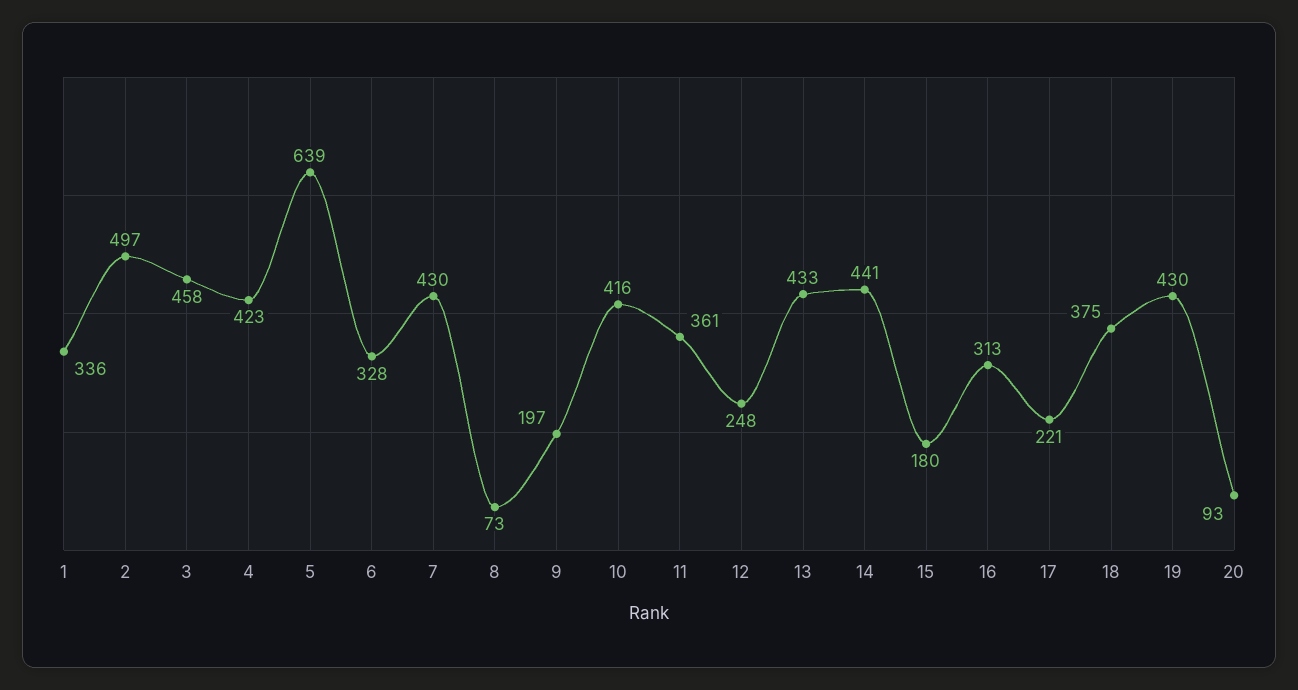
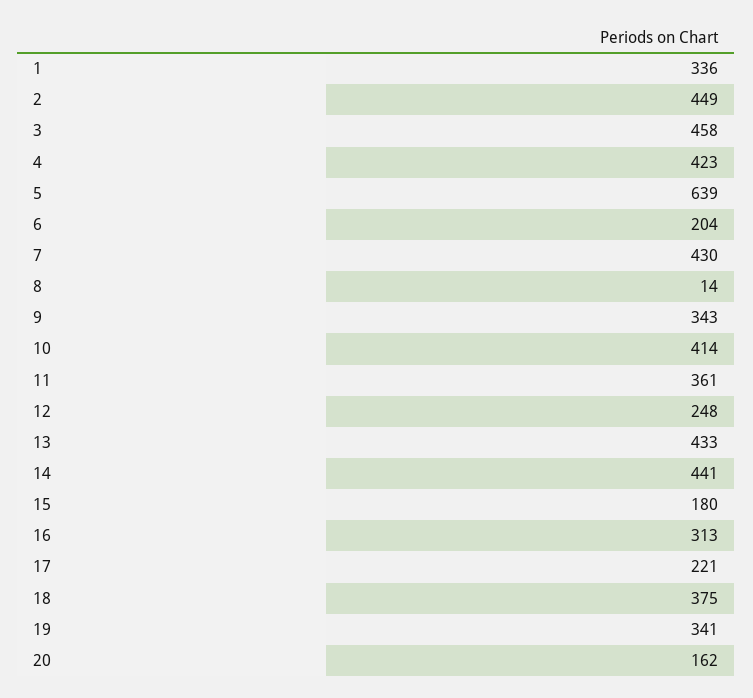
  {
    "1": 336,
-   "2": 497,
+   "2": 449,
    "3": 458,
    "4": 423,
    "5": 639,
-   "6": 328,
+   "6": 204,
    "7": 430,
-   "8": 73,
+   "8": 14,
-   "9": 197,
+   "9": 343,
-   "10": 416,
+   "10": 414,
    "11": 361,
    "12": 248,
    "13": 433,
    "14": 441,
    "15": 180,
    "16": 313,
    "17": 221,
    "18": 375,
-   "19": 430,
+   "19": 341,
-   "20": 93
+   "20": 162
  }

